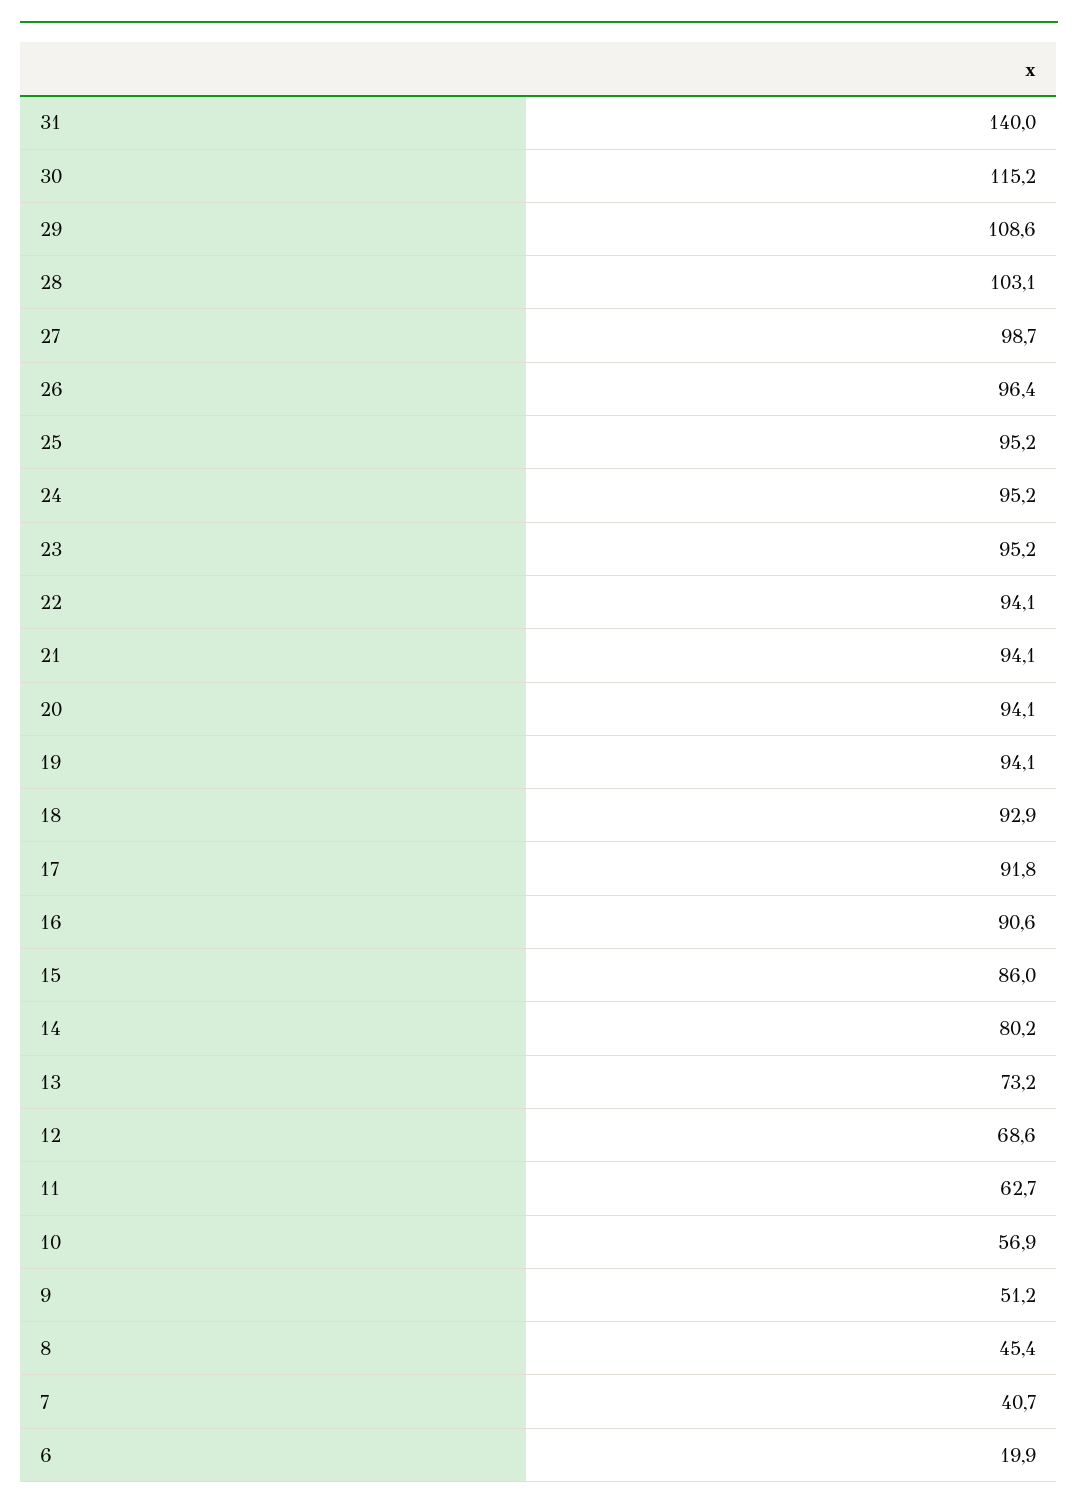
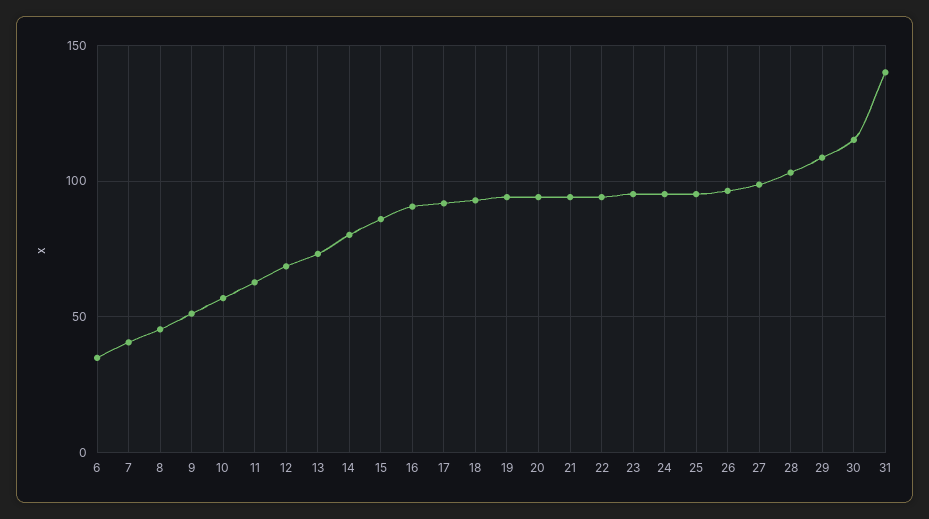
  {
    "31": 140,
    "30": 115.2,
    "29": 108.6,
    "28": 103.1,
    "27": 98.7,
    "26": 96.4,
    "25": 95.2,
    "24": 95.2,
    "23": 95.2,
    "22": 94.1,
    "21": 94.1,
    "20": 94.1,
    "19": 94.1,
    "18": 92.9,
    "17": 91.8,
    "16": 90.6,
    "15": 86,
    "14": 80.2,
    "13": 73.2,
    "12": 68.6,
    "11": 62.7,
    "10": 56.9,
    "9": 51.2,
    "8": 45.4,
    "7": 40.7,
-   "6": 19.9
+   "6": 35
  }

